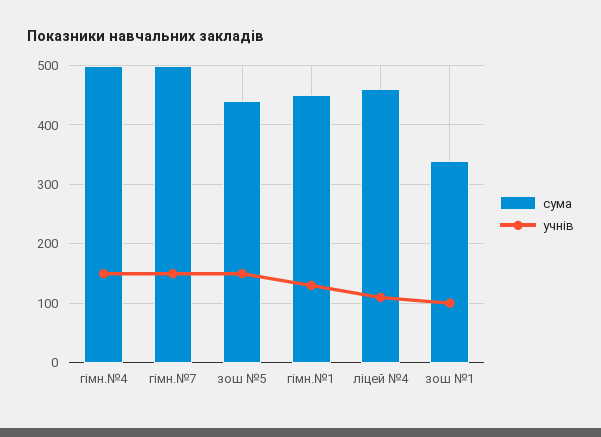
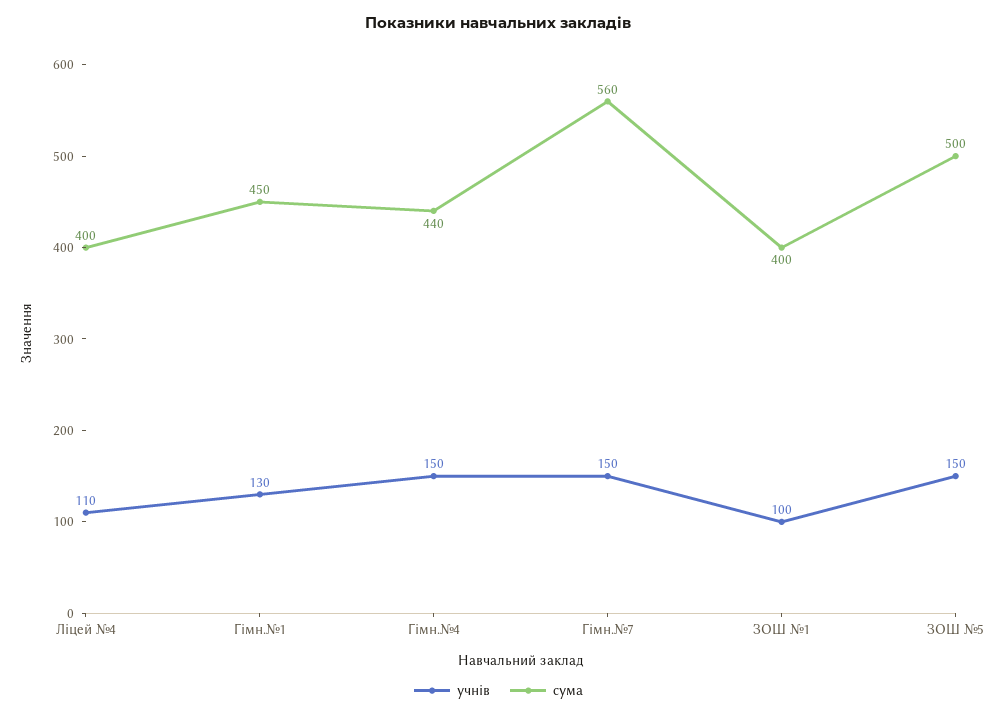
  {
    "сума": {
-     "гімн.№4": 500,
+     "гімн.№4": 440,
-     "гімн.№7": 500,
+     "гімн.№7": 560,
-     "зош №5": 440,
+     "зош №5": 500,
      "гімн.№1": 450,
-     "ліцей №4": 460,
+     "ліцей №4": 400,
-     "зош №1": 340
+     "зош №1": 400
    },
    "учнів": {
      "гімн.№4": 150,
      "гімн.№7": 150,
      "зош №5": 150,
      "гімн.№1": 130,
      "ліцей №4": 110,
      "зош №1": 100
    }
  }

